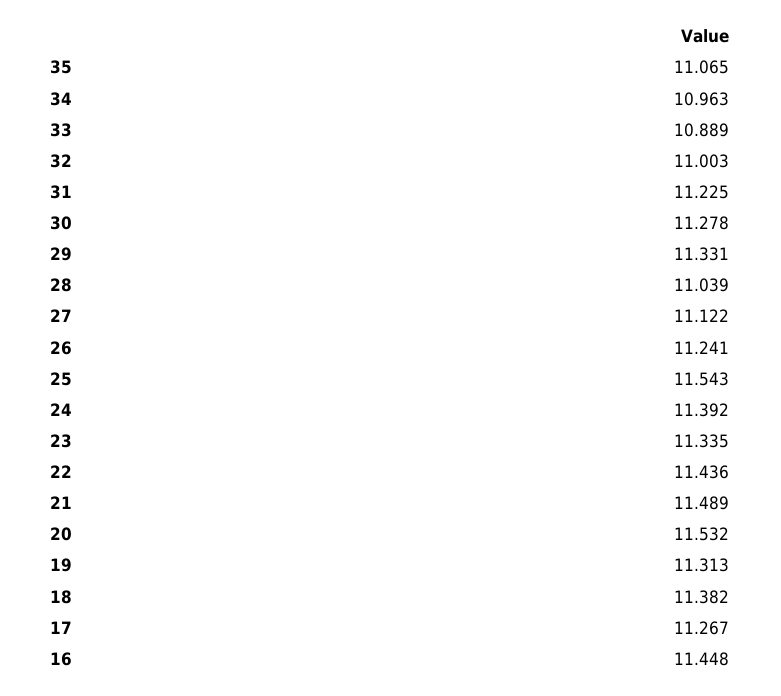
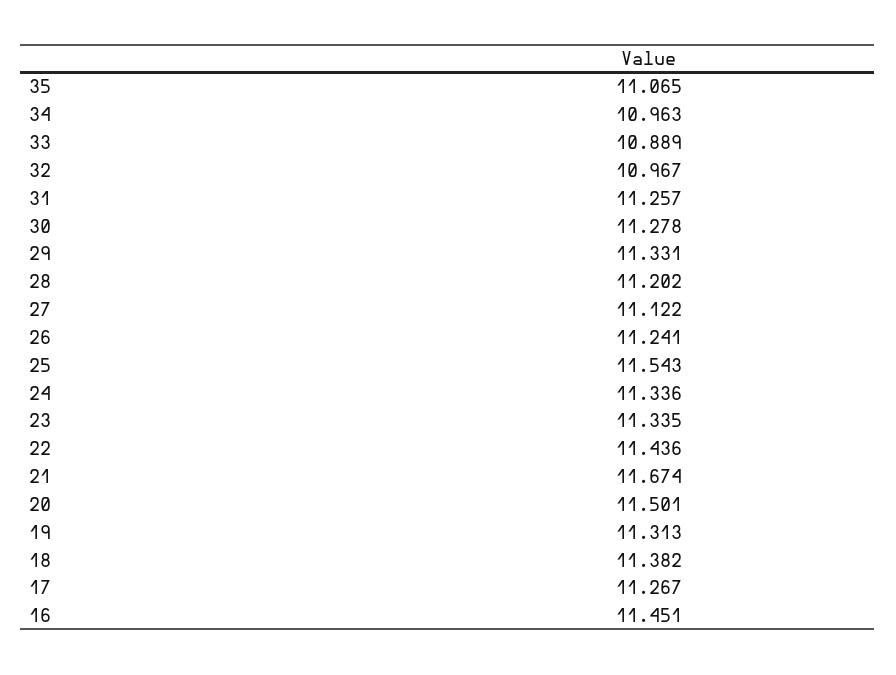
  {
    "35": 11.065,
    "34": 10.963,
    "33": 10.889,
-   "32": 11.003,
+   "32": 10.967,
-   "31": 11.225,
+   "31": 11.257,
    "30": 11.278,
    "29": 11.331,
-   "28": 11.039,
+   "28": 11.202,
    "27": 11.122,
    "26": 11.241,
    "25": 11.543,
-   "24": 11.392,
+   "24": 11.336,
    "23": 11.335,
    "22": 11.436,
-   "21": 11.489,
+   "21": 11.674,
-   "20": 11.532,
+   "20": 11.501,
    "19": 11.313,
    "18": 11.382,
    "17": 11.267,
-   "16": 11.448
+   "16": 11.451
  }

